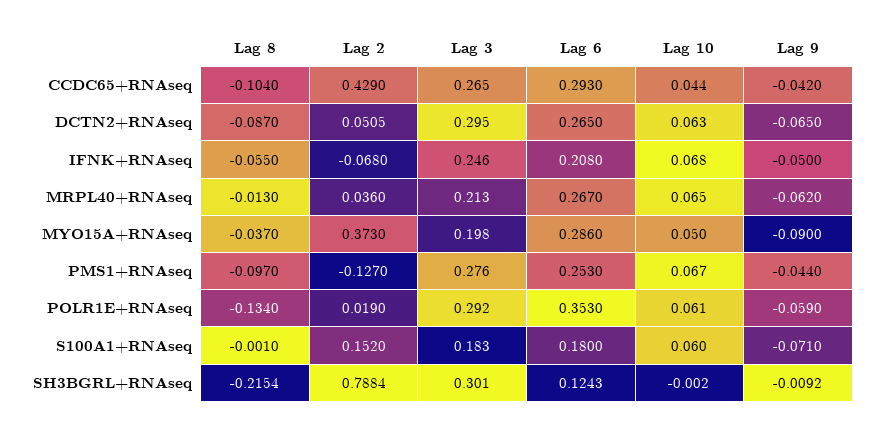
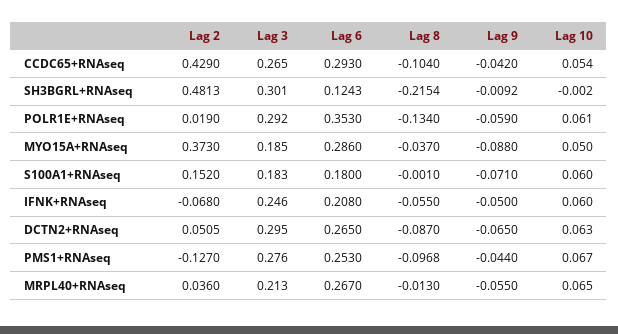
  {
    "Lag 8": {
      "CCDC65+RNAseq": -0.104,
      "DCTN2+RNAseq": -0.087,
      "IFNK+RNAseq": -0.055,
      "MRPL40+RNAseq": -0.013,
      "MYO15A+RNAseq": -0.037,
-     "PMS1+RNAseq": -0.097,
+     "PMS1+RNAseq": -0.0968,
      "POLR1E+RNAseq": -0.134,
      "S100A1+RNAseq": -0.001,
      "SH3BGRL+RNAseq": -0.2154
    },
    "Lag 2": {
      "CCDC65+RNAseq": 0.429,
      "DCTN2+RNAseq": 0.0505,
      "IFNK+RNAseq": -0.068,
      "MRPL40+RNAseq": 0.036,
      "MYO15A+RNAseq": 0.373,
      "PMS1+RNAseq": -0.127,
      "POLR1E+RNAseq": 0.019,
      "S100A1+RNAseq": 0.152,
-     "SH3BGRL+RNAseq": 0.7884
+     "SH3BGRL+RNAseq": 0.4813
    },
    "Lag 3": {
      "CCDC65+RNAseq": 0.265,
      "DCTN2+RNAseq": 0.295,
      "IFNK+RNAseq": 0.246,
      "MRPL40+RNAseq": 0.213,
-     "MYO15A+RNAseq": 0.198,
+     "MYO15A+RNAseq": 0.185,
      "PMS1+RNAseq": 0.276,
      "POLR1E+RNAseq": 0.292,
      "S100A1+RNAseq": 0.183,
      "SH3BGRL+RNAseq": 0.301
    },
    "Lag 6": {
      "CCDC65+RNAseq": 0.293,
      "DCTN2+RNAseq": 0.265,
      "IFNK+RNAseq": 0.208,
      "MRPL40+RNAseq": 0.267,
      "MYO15A+RNAseq": 0.286,
      "PMS1+RNAseq": 0.253,
      "POLR1E+RNAseq": 0.353,
      "S100A1+RNAseq": 0.18,
      "SH3BGRL+RNAseq": 0.1243
    },
    "Lag 10": {
-     "CCDC65+RNAseq": 0.044,
+     "CCDC65+RNAseq": 0.054,
      "DCTN2+RNAseq": 0.063,
-     "IFNK+RNAseq": 0.068,
+     "IFNK+RNAseq": 0.06,
      "MRPL40+RNAseq": 0.065,
      "MYO15A+RNAseq": 0.05,
      "PMS1+RNAseq": 0.067,
      "POLR1E+RNAseq": 0.061,
      "S100A1+RNAseq": 0.06,
      "SH3BGRL+RNAseq": -0.002
    },
    "Lag 9": {
      "CCDC65+RNAseq": -0.042,
      "DCTN2+RNAseq": -0.065,
      "IFNK+RNAseq": -0.05,
-     "MRPL40+RNAseq": -0.062,
+     "MRPL40+RNAseq": -0.055,
-     "MYO15A+RNAseq": -0.09,
+     "MYO15A+RNAseq": -0.088,
      "PMS1+RNAseq": -0.044,
      "POLR1E+RNAseq": -0.059,
      "S100A1+RNAseq": -0.071,
      "SH3BGRL+RNAseq": -0.0092
    }
  }

